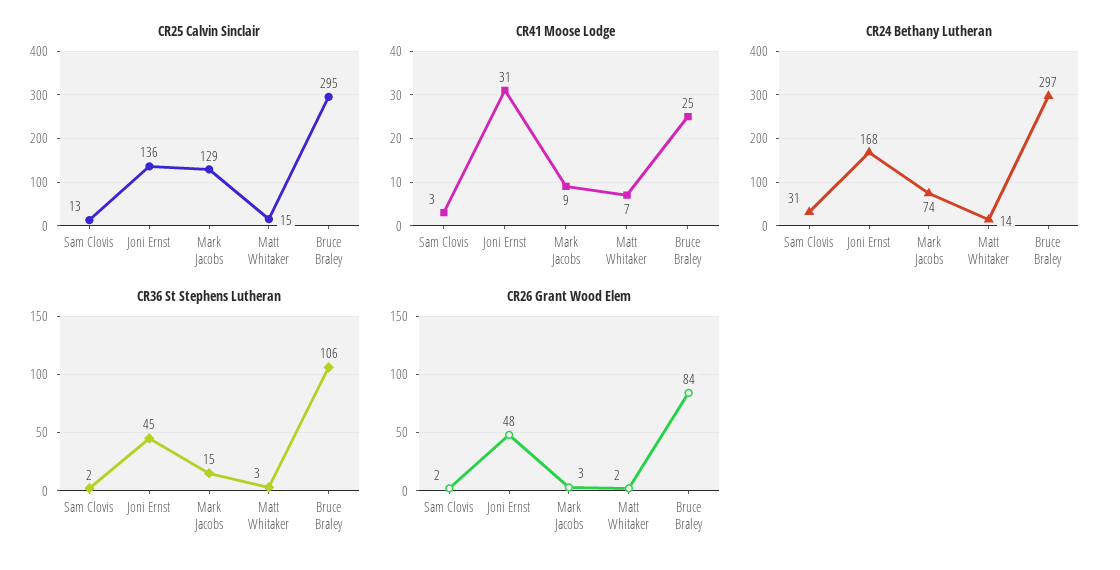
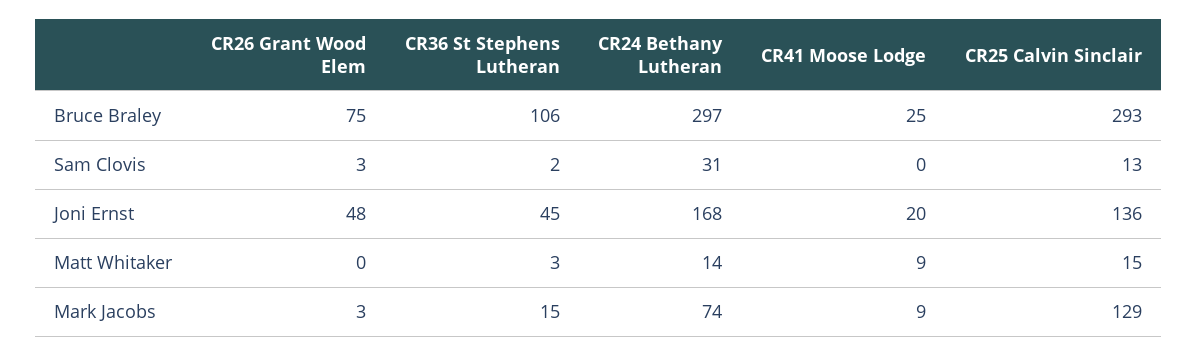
  {
    "CR25 Calvin Sinclair": {
      "Sam Clovis": 13,
      "Joni Ernst": 136,
      "Mark Jacobs": 129,
      "Matt Whitaker": 15,
-     "Bruce Braley": 295
+     "Bruce Braley": 293
    },
    "CR41 Moose Lodge": {
-     "Sam Clovis": 3,
+     "Sam Clovis": 0,
-     "Joni Ernst": 31,
+     "Joni Ernst": 20,
      "Mark Jacobs": 9,
-     "Matt Whitaker": 7,
+     "Matt Whitaker": 9,
      "Bruce Braley": 25
    },
    "CR24 Bethany Lutheran": {
      "Sam Clovis": 31,
      "Joni Ernst": 168,
      "Mark Jacobs": 74,
      "Matt Whitaker": 14,
      "Bruce Braley": 297
    },
    "CR36 St Stephens Lutheran": {
      "Sam Clovis": 2,
      "Joni Ernst": 45,
      "Mark Jacobs": 15,
      "Matt Whitaker": 3,
      "Bruce Braley": 106
    },
    "CR26 Grant Wood Elem": {
-     "Sam Clovis": 2,
+     "Sam Clovis": 3,
      "Joni Ernst": 48,
      "Mark Jacobs": 3,
-     "Matt Whitaker": 2,
+     "Matt Whitaker": 0,
-     "Bruce Braley": 84
+     "Bruce Braley": 75
    }
  }

